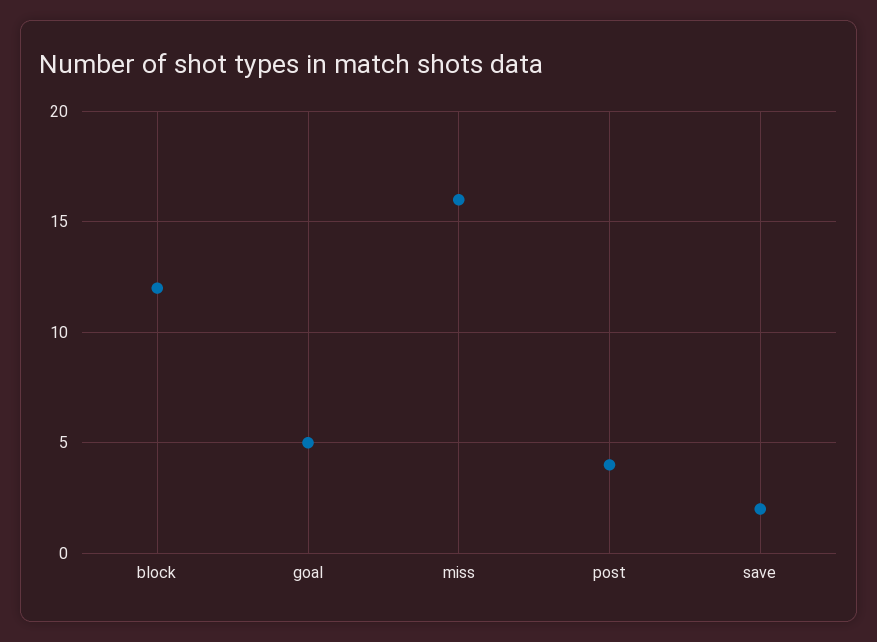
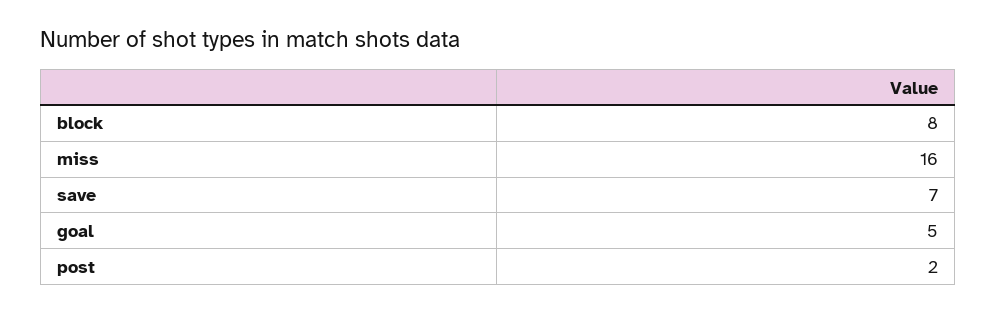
  {
-   "block": 12,
+   "block": 8,
    "goal": 5,
    "miss": 16,
-   "post": 4,
+   "post": 2,
-   "save": 2
+   "save": 7
  }

